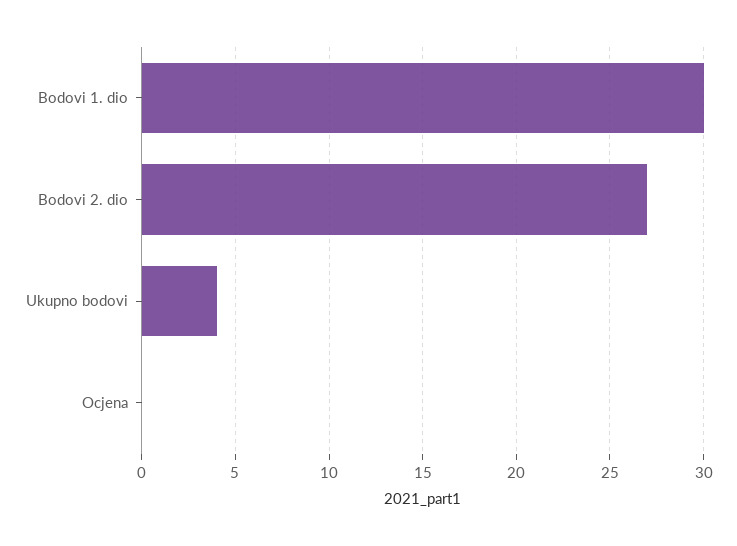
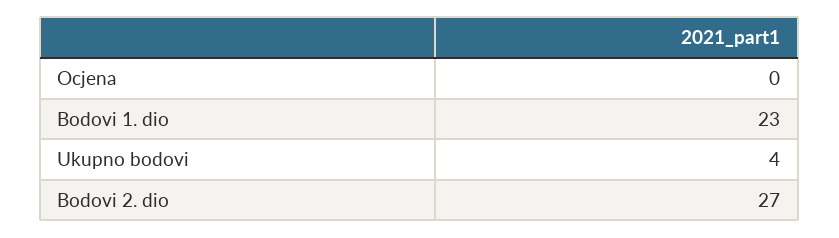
  {
-   "Bodovi 1. dio": 30,
+   "Bodovi 1. dio": 23,
    "Bodovi 2. dio": 27,
    "Ukupno bodovi": 4,
    "Ocjena": 0
  }

